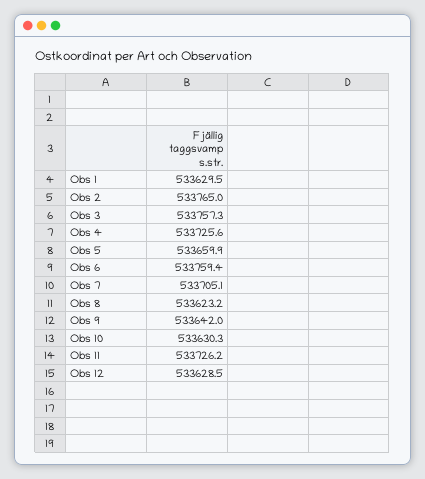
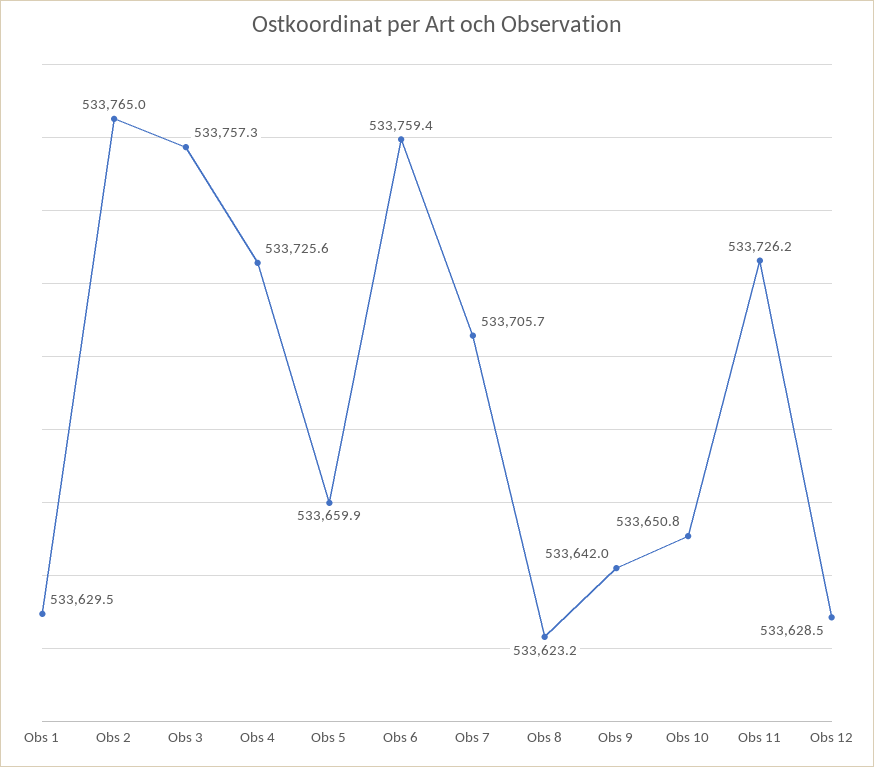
  {
    "Obs 1": 533629.5,
    "Obs 2": 533765,
    "Obs 3": 533757.3,
    "Obs 4": 533725.6,
    "Obs 5": 533659.9,
    "Obs 6": 533759.4,
-   "Obs 7": 533705.1,
+   "Obs 7": 533705.7,
    "Obs 8": 533623.2,
    "Obs 9": 533642,
-   "Obs 10": 533630.3,
+   "Obs 10": 533650.8,
    "Obs 11": 533726.2,
    "Obs 12": 533628.5
  }

